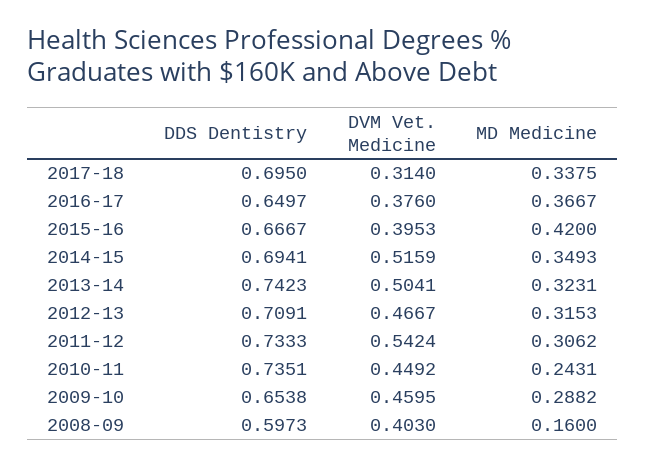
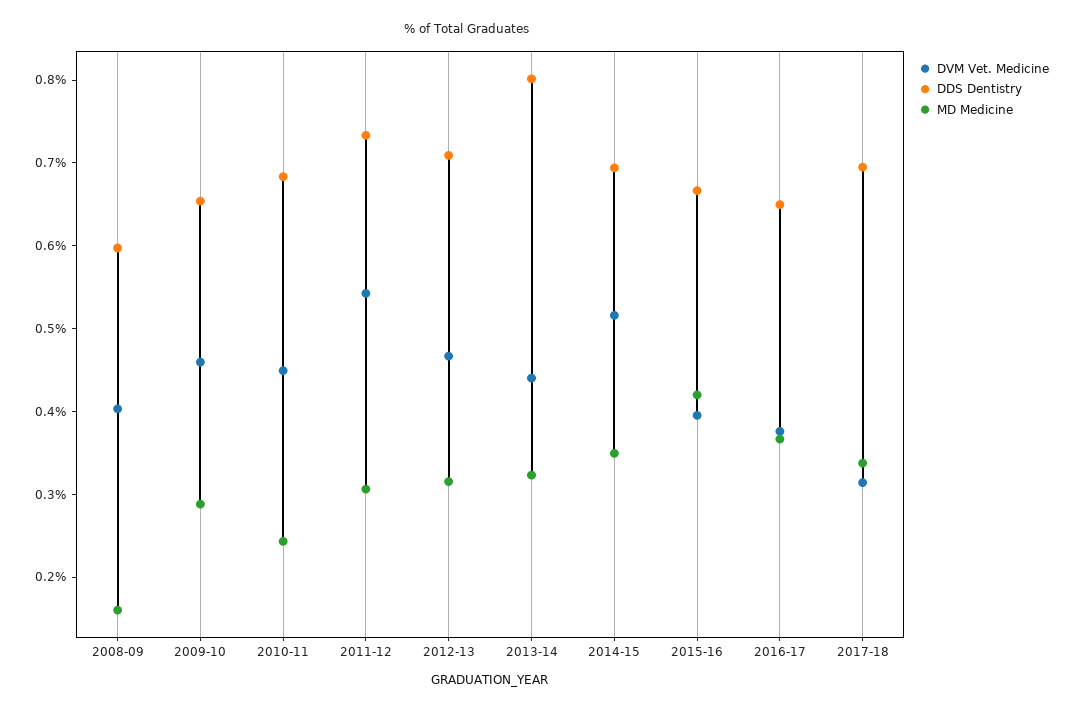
  {
    "DDS Dentistry": {
      "2017-18": 0.695,
      "2016-17": 0.6497,
      "2015-16": 0.6667,
      "2014-15": 0.6941,
-     "2013-14": 0.7423,
+     "2013-14": 0.8,
      "2012-13": 0.7091,
      "2011-12": 0.7333,
-     "2010-11": 0.7351,
+     "2010-11": 0.68,
      "2009-10": 0.6538,
      "2008-09": 0.5973
    },
    "DVM Vet. Medicine": {
      "2017-18": 0.314,
      "2016-17": 0.376,
      "2015-16": 0.3953,
      "2014-15": 0.5159,
-     "2013-14": 0.5041,
+     "2013-14": 0.44,
      "2012-13": 0.4667,
      "2011-12": 0.5424,
      "2010-11": 0.4492,
      "2009-10": 0.4595,
      "2008-09": 0.403
    },
    "MD Medicine": {
      "2017-18": 0.3375,
      "2016-17": 0.3667,
      "2015-16": 0.42,
      "2014-15": 0.3493,
      "2013-14": 0.3231,
      "2012-13": 0.3153,
      "2011-12": 0.3062,
      "2010-11": 0.2431,
      "2009-10": 0.2882,
      "2008-09": 0.16
    }
  }

